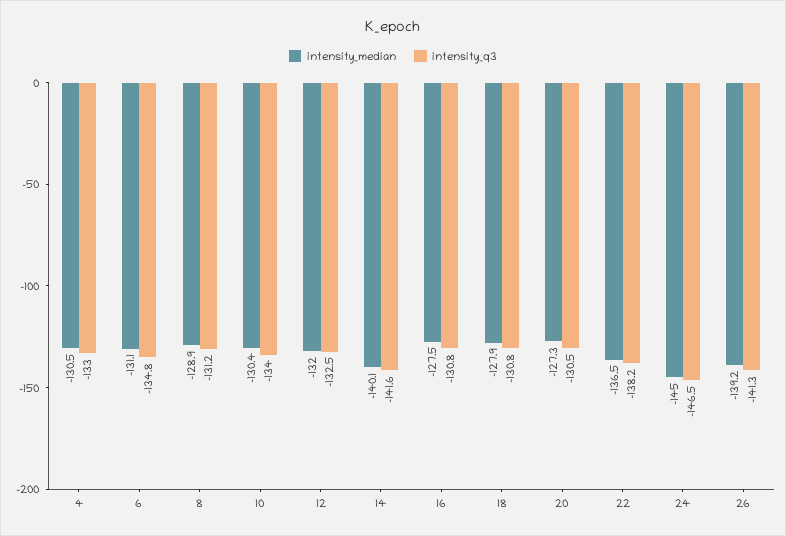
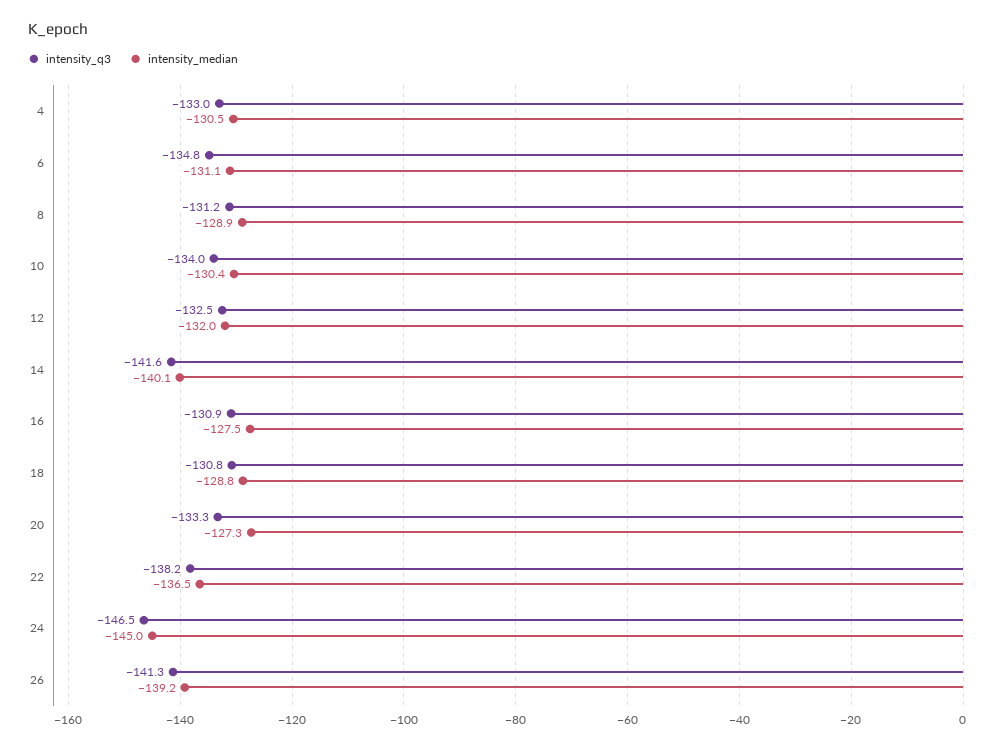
  {
    "intensity_median": {
      "4": -130.5,
      "6": -131.1,
      "8": -128.9,
      "10": -130.4,
      "12": -132,
      "14": -140.1,
      "16": -127.5,
-     "18": -127.9,
+     "18": -128.8,
      "20": -127.3,
      "22": -136.5,
      "24": -145,
      "26": -139.2
    },
    "intensity_q3": {
      "4": -133,
      "6": -134.8,
      "8": -131.2,
      "10": -134,
      "12": -132.5,
      "14": -141.6,
-     "16": -130.8,
+     "16": -130.9,
      "18": -130.8,
-     "20": -130.5,
+     "20": -133.3,
      "22": -138.2,
      "24": -146.5,
      "26": -141.3
    }
  }

